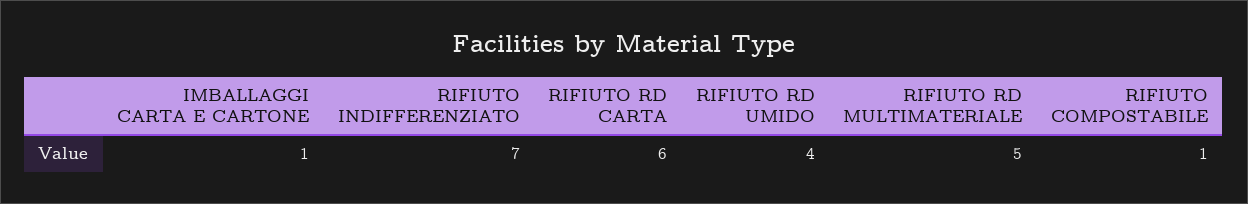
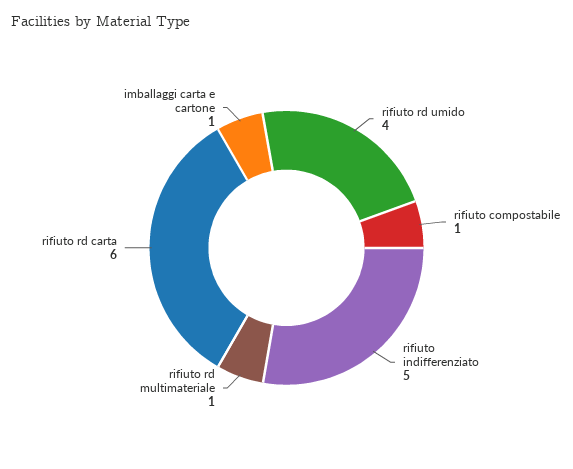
  {
    "IMBALLAGGI CARTA E CARTONE": 1,
-   "RIFIUTO INDIFFERENZIATO": 7,
+   "RIFIUTO INDIFFERENZIATO": 5,
    "RIFIUTO RD CARTA": 6,
    "RIFIUTO RD UMIDO": 4,
-   "RIFIUTO RD MULTIMATERIALE": 5,
+   "RIFIUTO RD MULTIMATERIALE": 1,
    "RIFIUTO COMPOSTABILE": 1
  }

